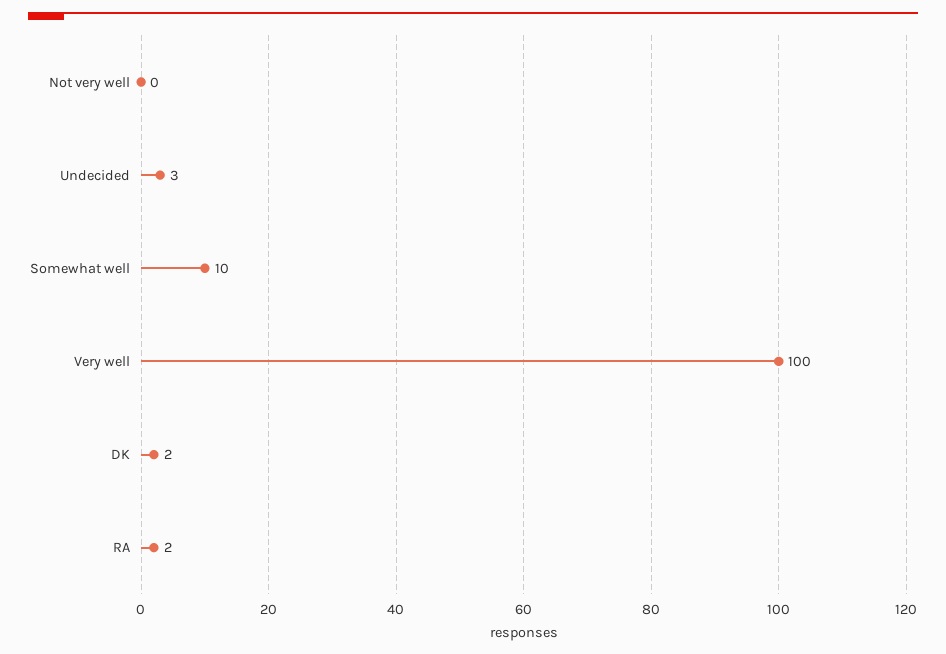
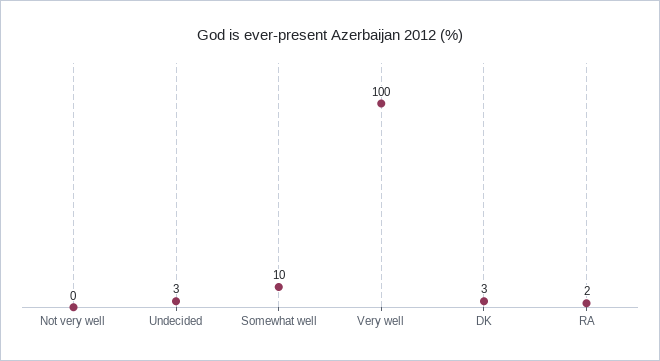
  {
    "Not very well": 0,
    "Undecided": 3,
    "Somewhat well": 10,
    "Very well": 100,
-   "DK": 2,
+   "DK": 3,
    "RA": 2
  }

